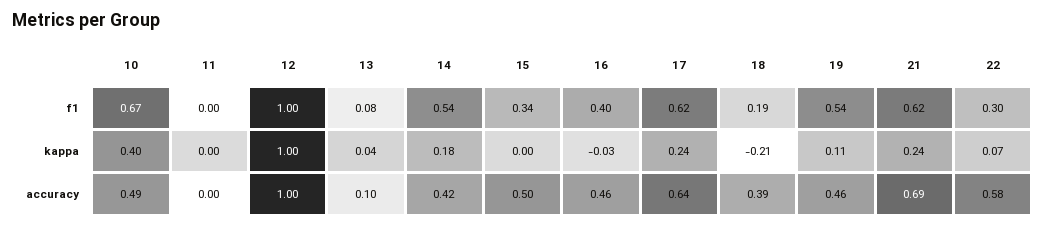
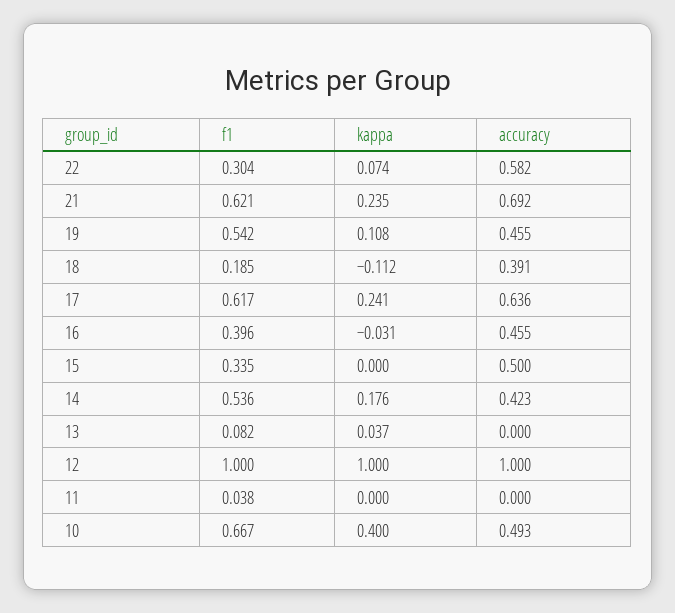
  {
    "10": {
      "f1": 0.667,
      "kappa": 0.4,
      "accuracy": 0.493
    },
    "11": {
-     "f1": 0,
+     "f1": 0.038,
      "kappa": 0,
      "accuracy": 0
    },
    "12": {
      "f1": 1,
      "kappa": 1,
      "accuracy": 1
    },
    "13": {
      "f1": 0.082,
      "kappa": 0.037,
-     "accuracy": 0.1
+     "accuracy": 0
    },
    "14": {
      "f1": 0.536,
      "kappa": 0.176,
      "accuracy": 0.423
    },
    "15": {
      "f1": 0.335,
      "kappa": 0,
      "accuracy": 0.5
    },
    "16": {
      "f1": 0.396,
      "kappa": -0.031,
      "accuracy": 0.455
    },
    "17": {
      "f1": 0.617,
      "kappa": 0.241,
      "accuracy": 0.636
    },
    "18": {
      "f1": 0.185,
-     "kappa": -0.21,
+     "kappa": -0.112,
      "accuracy": 0.391
    },
    "19": {
      "f1": 0.542,
      "kappa": 0.108,
      "accuracy": 0.455
    },
    "21": {
      "f1": 0.621,
      "kappa": 0.235,
      "accuracy": 0.692
    },
    "22": {
      "f1": 0.304,
      "kappa": 0.074,
      "accuracy": 0.582
    }
  }

